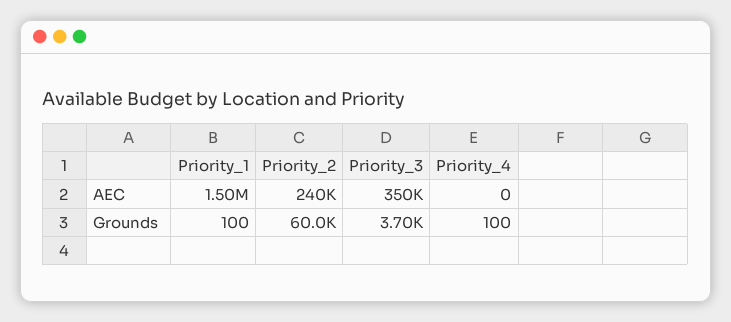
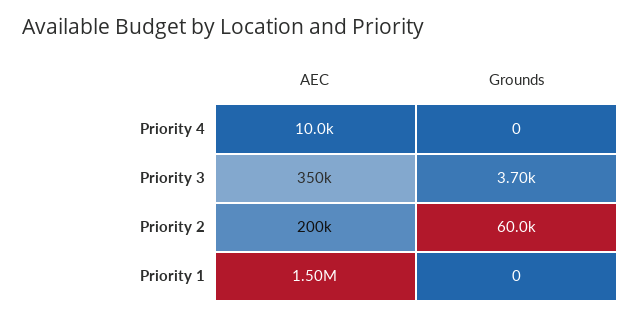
  {
    "Priority_1": {
      "AEC": 1500000,
-     "Grounds": 100
+     "Grounds": 0
    },
    "Priority_2": {
-     "AEC": 240000,
+     "AEC": 200000,
      "Grounds": 60000
    },
    "Priority_3": {
      "AEC": 350000,
      "Grounds": 3700
    },
    "Priority_4": {
-     "AEC": 0,
+     "AEC": 10000,
-     "Grounds": 100
+     "Grounds": 0
    }
  }

